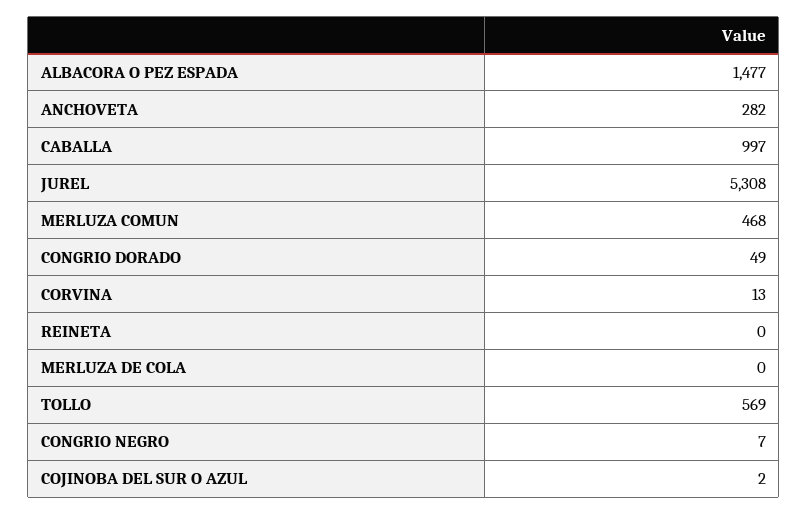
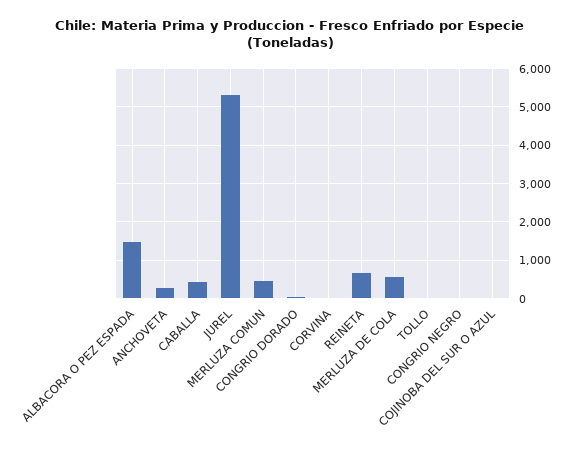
  {
    "ALBACORA O PEZ ESPADA": 1477,
    "ANCHOVETA": 282,
-   "CABALLA": 997,
+   "CABALLA": 400,
    "JUREL": 5308,
    "MERLUZA COMUN": 468,
    "CONGRIO DORADO": 49,
    "CORVINA": 13,
-   "REINETA": 0,
+   "REINETA": 600,
-   "MERLUZA DE COLA": 0,
+   "MERLUZA DE COLA": 600,
-   "TOLLO": 569,
+   "TOLLO": 0,
    "CONGRIO NEGRO": 7,
    "COJINOBA DEL SUR O AZUL": 2
  }

